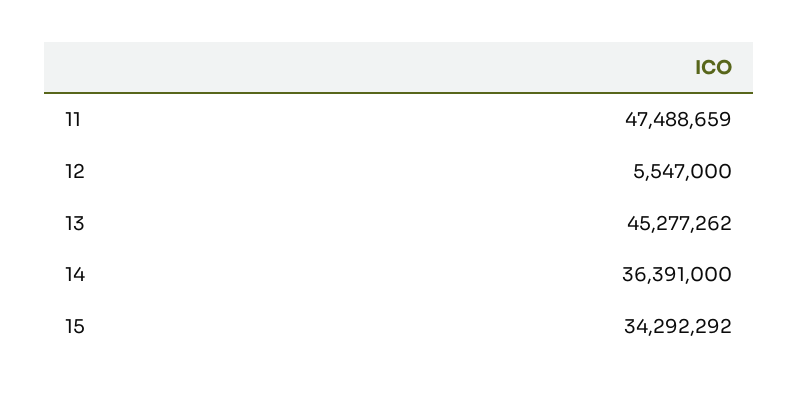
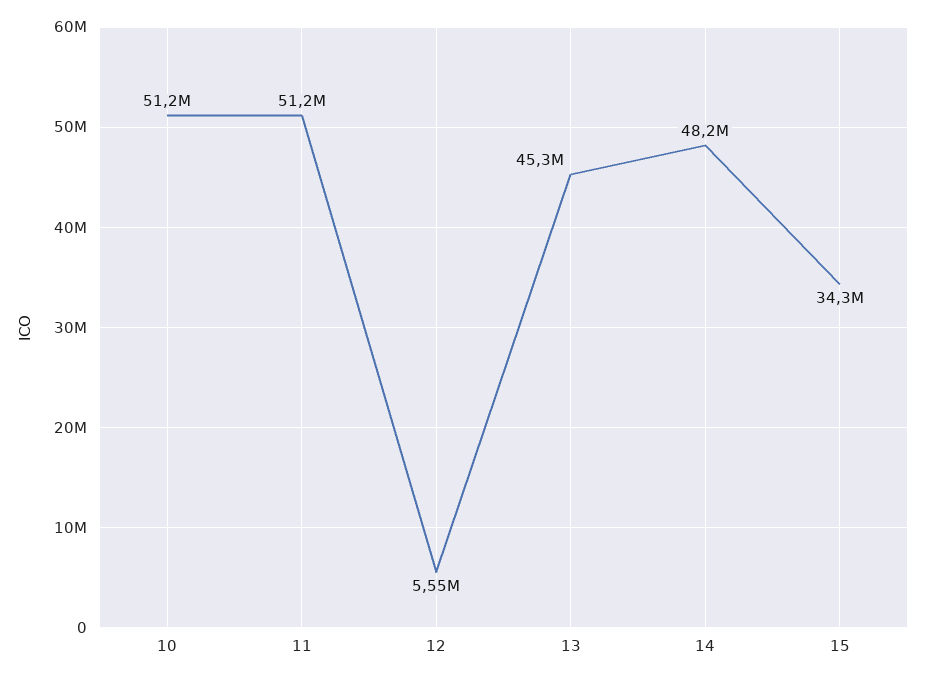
  {
-   "11": 47488659,
+   "11": 51200000,
    "12": 5547000,
    "13": 45277262,
-   "14": 36391000,
+   "14": 48200000,
-   "15": 34292292
+   "15": 34292292,
+   "10": 51200000
  }

